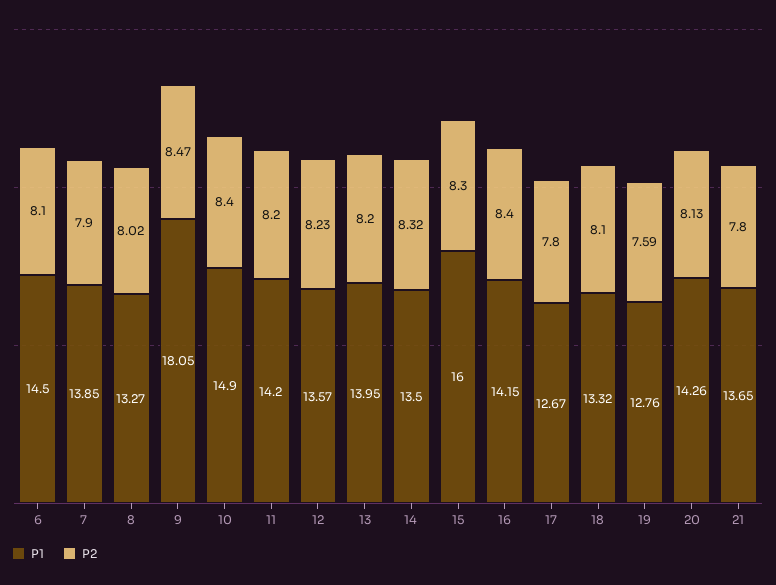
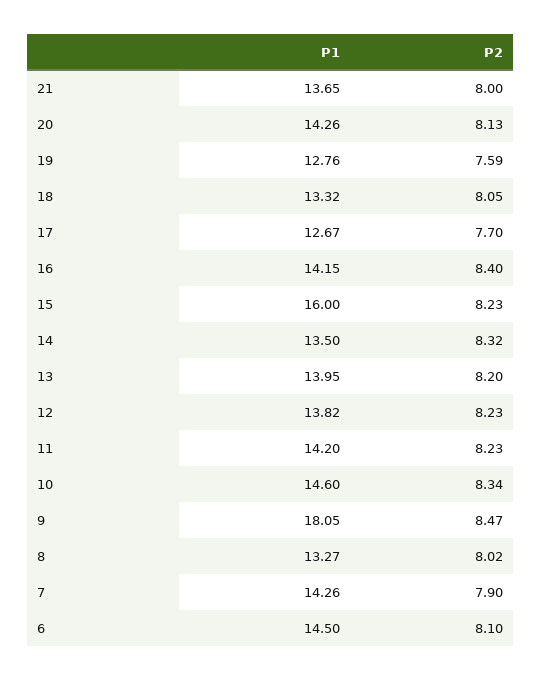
  {
    "P1": {
      "6": 14.5,
-     "7": 13.85,
+     "7": 14.26,
      "8": 13.27,
      "9": 18.05,
-     "10": 14.9,
+     "10": 14.6,
      "11": 14.2,
-     "12": 13.57,
+     "12": 13.82,
      "13": 13.95,
      "14": 13.5,
      "15": 16,
      "16": 14.15,
      "17": 12.67,
      "18": 13.32,
      "19": 12.76,
      "20": 14.26,
      "21": 13.65
    },
    "P2": {
      "6": 8.1,
      "7": 7.9,
      "8": 8.02,
      "9": 8.47,
-     "10": 8.4,
+     "10": 8.34,
-     "11": 8.2,
+     "11": 8.23,
      "12": 8.23,
      "13": 8.2,
      "14": 8.32,
-     "15": 8.3,
+     "15": 8.23,
      "16": 8.4,
-     "17": 7.8,
+     "17": 7.7,
-     "18": 8.1,
+     "18": 8.05,
      "19": 7.59,
      "20": 8.13,
-     "21": 7.8
+     "21": 8
    }
  }

